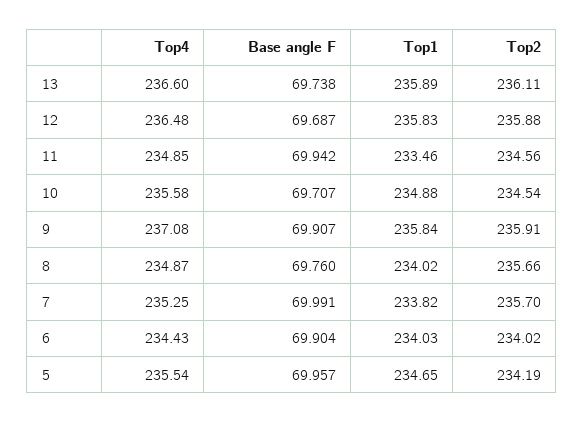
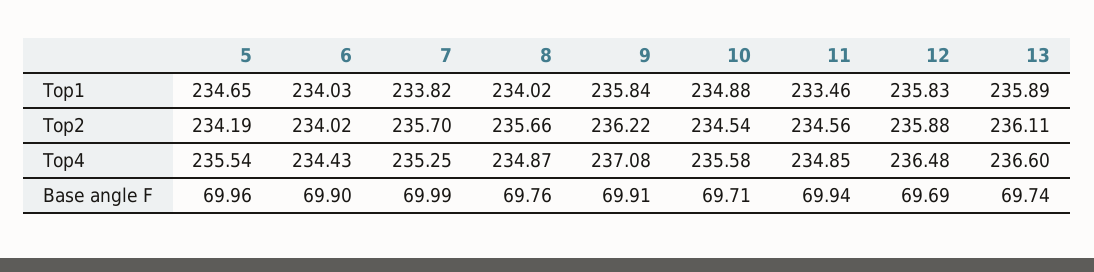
  {
    "Top4": {
      "13": 236.6,
      "12": 236.48,
      "11": 234.85,
      "10": 235.58,
      "9": 237.08,
      "8": 234.87,
      "7": 235.25,
      "6": 234.43,
      "5": 235.54
    },
    "Base angle F": {
      "13": 69.738,
      "12": 69.687,
      "11": 69.942,
      "10": 69.707,
      "9": 69.907,
      "8": 69.76,
      "7": 69.991,
      "6": 69.904,
      "5": 69.957
    },
    "Top1": {
      "13": 235.89,
      "12": 235.83,
      "11": 233.46,
      "10": 234.88,
      "9": 235.84,
      "8": 234.02,
      "7": 233.82,
      "6": 234.03,
      "5": 234.65
    },
    "Top2": {
      "13": 236.11,
      "12": 235.88,
      "11": 234.56,
      "10": 234.54,
-     "9": 235.91,
+     "9": 236.22,
      "8": 235.66,
      "7": 235.7,
      "6": 234.02,
      "5": 234.19
    }
  }

